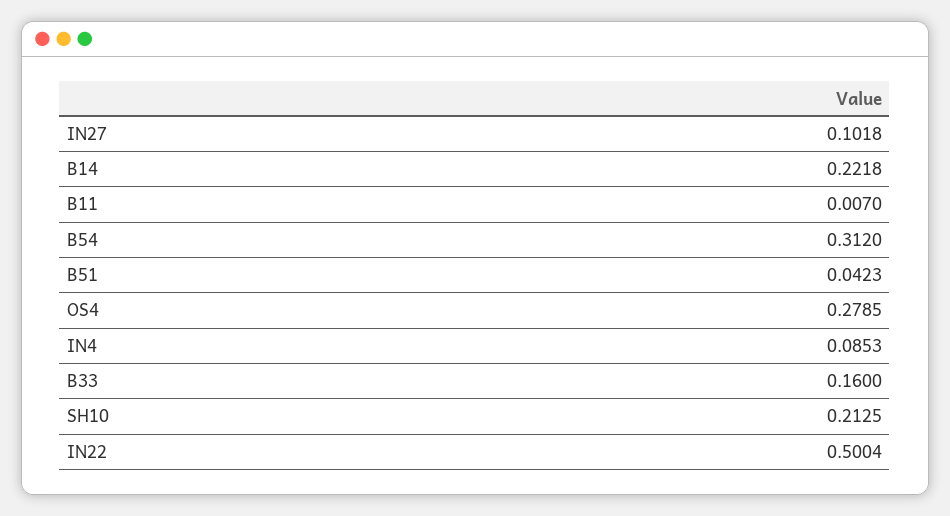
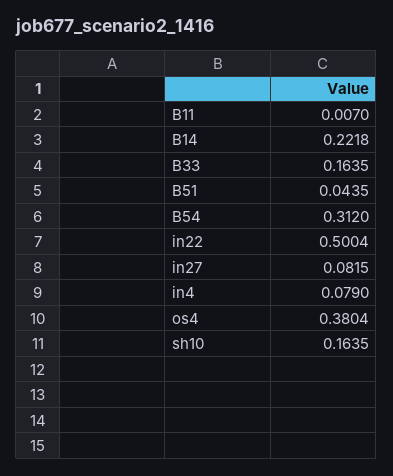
  {
-   "IN27": 0.1018,
+   "IN27": 0.0815,
    "B14": 0.2218,
    "B11": 0.007,
    "B54": 0.312,
-   "B51": 0.0423,
+   "B51": 0.0435,
-   "OS4": 0.2785,
+   "OS4": 0.3804,
-   "IN4": 0.0853,
+   "IN4": 0.079,
-   "B33": 0.16,
+   "B33": 0.1635,
-   "SH10": 0.2125,
+   "SH10": 0.1635,
    "IN22": 0.5004
  }

